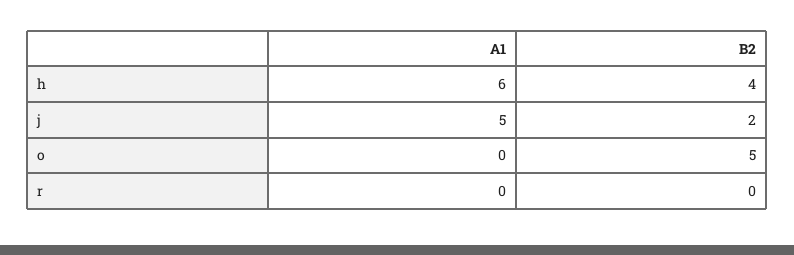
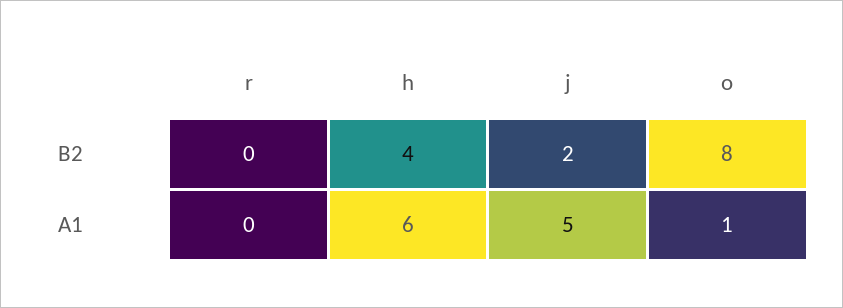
  {
    "A1": {
      "h": 6,
      "j": 5,
-     "o": 0,
+     "o": 1,
      "r": 0
    },
    "B2": {
      "h": 4,
      "j": 2,
-     "o": 5,
+     "o": 8,
      "r": 0
    }
  }

